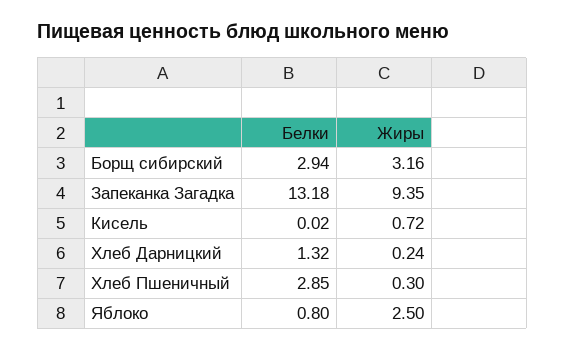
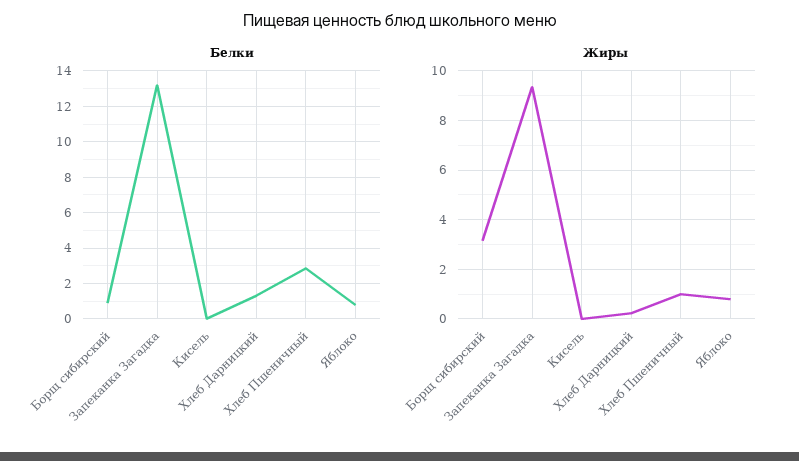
  {
    "Белки": {
-     "Борщ сибирский": 2.94,
+     "Борщ сибирский": 1,
      "Запеканка Загадка": 13.18,
      "Кисель": 0.02,
      "Хлеб Дарницкий": 1.32,
      "Хлеб Пшеничный": 2.85,
      "Яблоко": 0.8
    },
    "Жиры": {
      "Борщ сибирский": 3.16,
      "Запеканка Загадка": 9.35,
-     "Кисель": 0.72,
+     "Кисель": 0,
      "Хлеб Дарницкий": 0.24,
-     "Хлеб Пшеничный": 0.3,
+     "Хлеб Пшеничный": 1,
-     "Яблоко": 2.5
+     "Яблоко": 0.75
    }
  }

